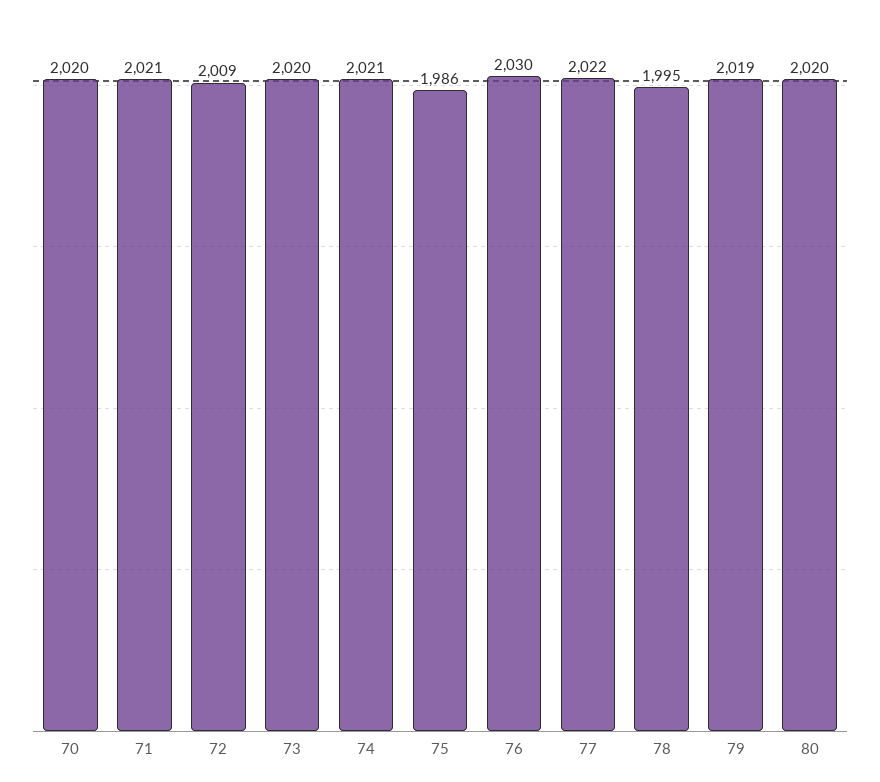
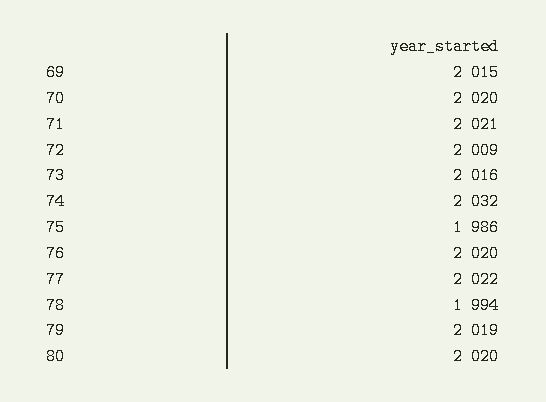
  {
    "70": 2020,
    "71": 2021,
    "72": 2009,
-   "73": 2020,
+   "73": 2016,
-   "74": 2021,
+   "74": 2032,
    "75": 1986,
-   "76": 2030,
+   "76": 2020,
    "77": 2022,
-   "78": 1995,
+   "78": 1994,
    "79": 2019,
-   "80": 2020
+   "80": 2020,
+   "69": 2015
  }

